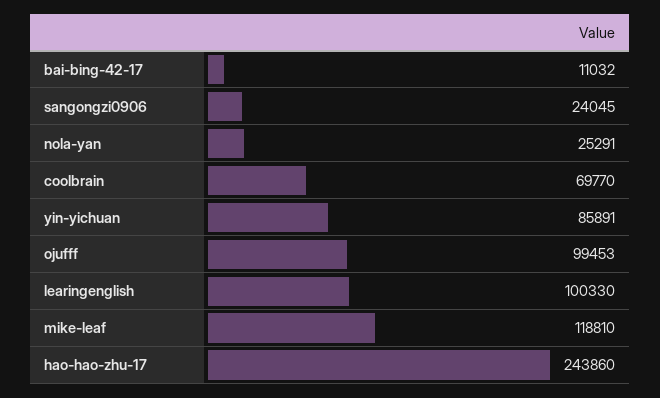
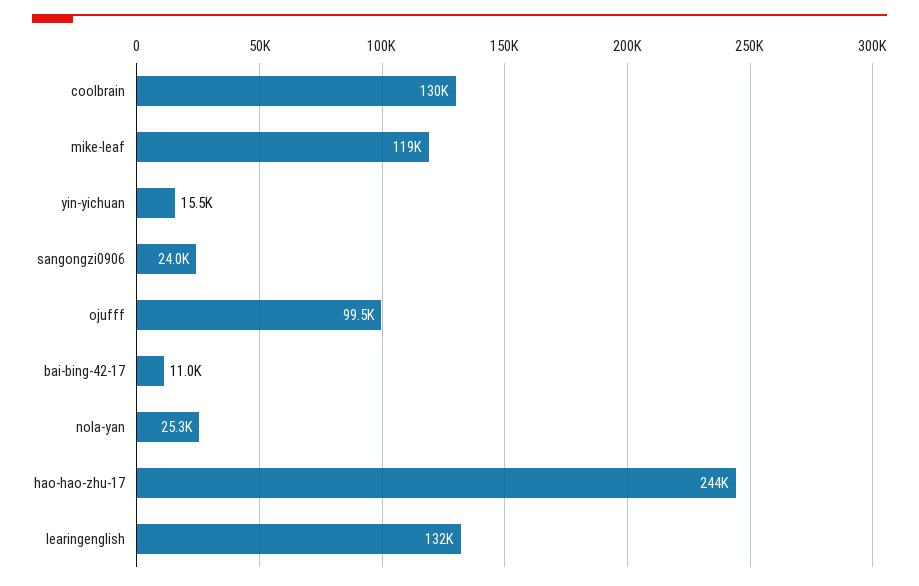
  {
    "bai-bing-42-17": 11032,
    "sangongzi0906": 24045,
    "nola-yan": 25291,
-   "coolbrain": 69770,
+   "coolbrain": 130000,
-   "yin-yichuan": 85891,
+   "yin-yichuan": 15500,
    "ojufff": 99453,
-   "learingenglish": 100330,
+   "learingenglish": 132000,
    "mike-leaf": 118810,
    "hao-hao-zhu-17": 243860
  }

